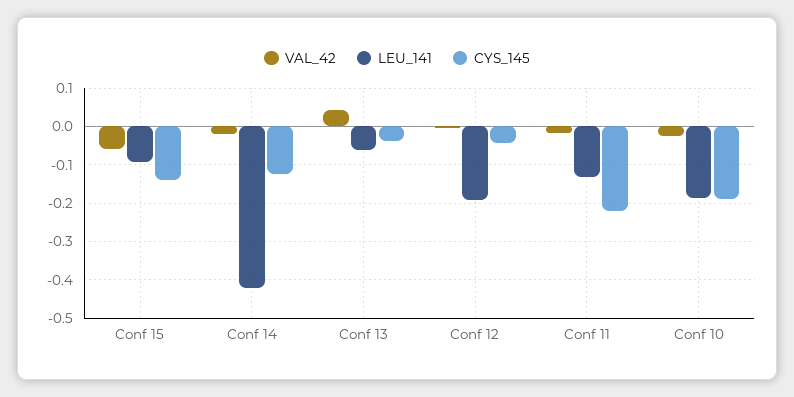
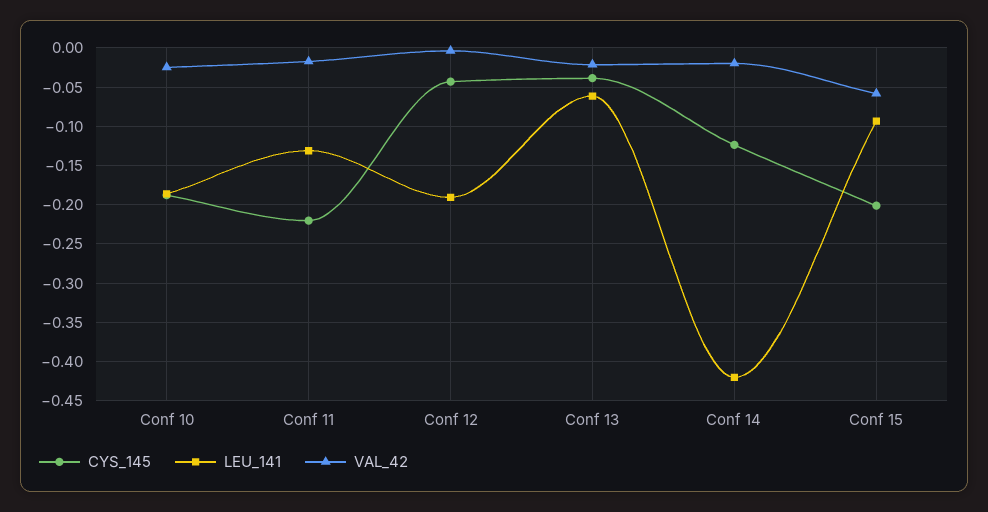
  {
    "VAL_42": {
      "Conf 15": -0.06,
      "Conf 14": -0.02,
-     "Conf 13": 0.04,
+     "Conf 13": -0.02,
      "Conf 12": 0,
      "Conf 11": -0.02,
      "Conf 10": -0.02
    },
    "LEU_141": {
      "Conf 15": -0.09,
      "Conf 14": -0.42,
      "Conf 13": -0.06,
      "Conf 12": -0.19,
      "Conf 11": -0.13,
      "Conf 10": -0.19
    },
    "CYS_145": {
-     "Conf 15": -0.14,
+     "Conf 15": -0.2,
      "Conf 14": -0.12,
      "Conf 13": -0.04,
      "Conf 12": -0.04,
      "Conf 11": -0.22,
      "Conf 10": -0.19
    }
  }

